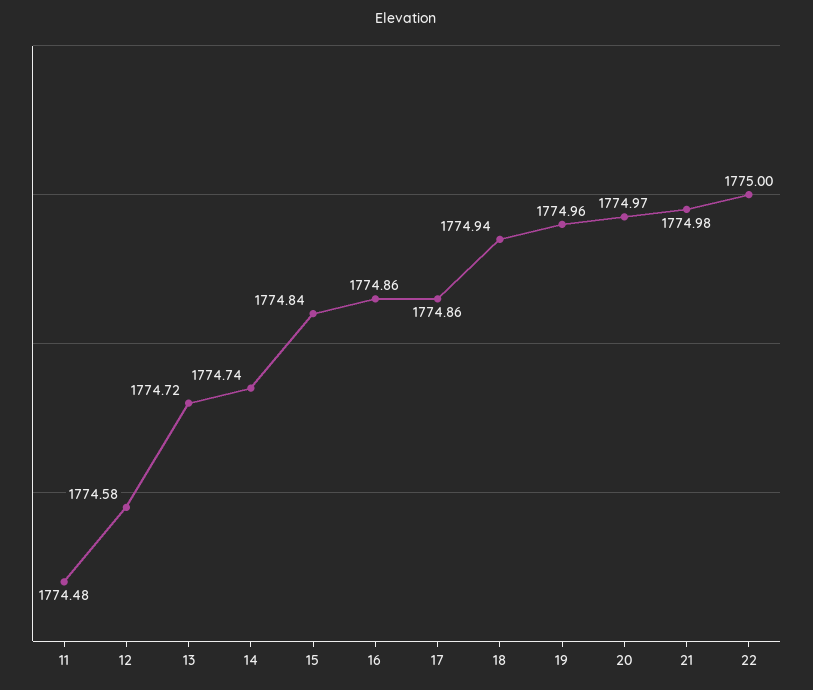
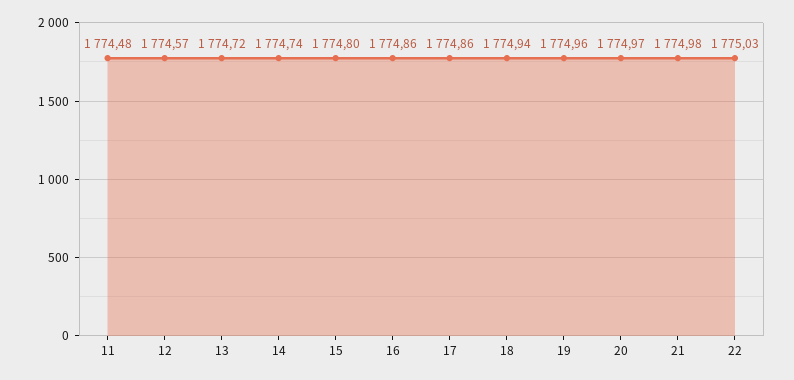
  {
    "11": 1774.48,
-   "12": 1774.58,
+   "12": 1774.57,
    "13": 1774.72,
    "14": 1774.74,
-   "15": 1774.84,
+   "15": 1774.8,
    "16": 1774.86,
    "17": 1774.86,
    "18": 1774.94,
    "19": 1774.96,
    "20": 1774.97,
    "21": 1774.98,
-   "22": 1775
+   "22": 1775.03
  }

